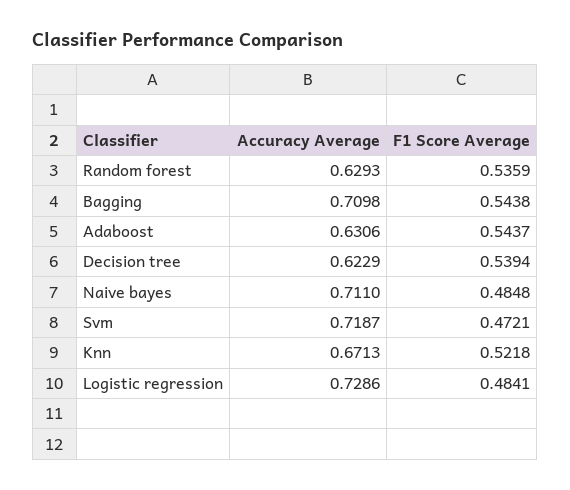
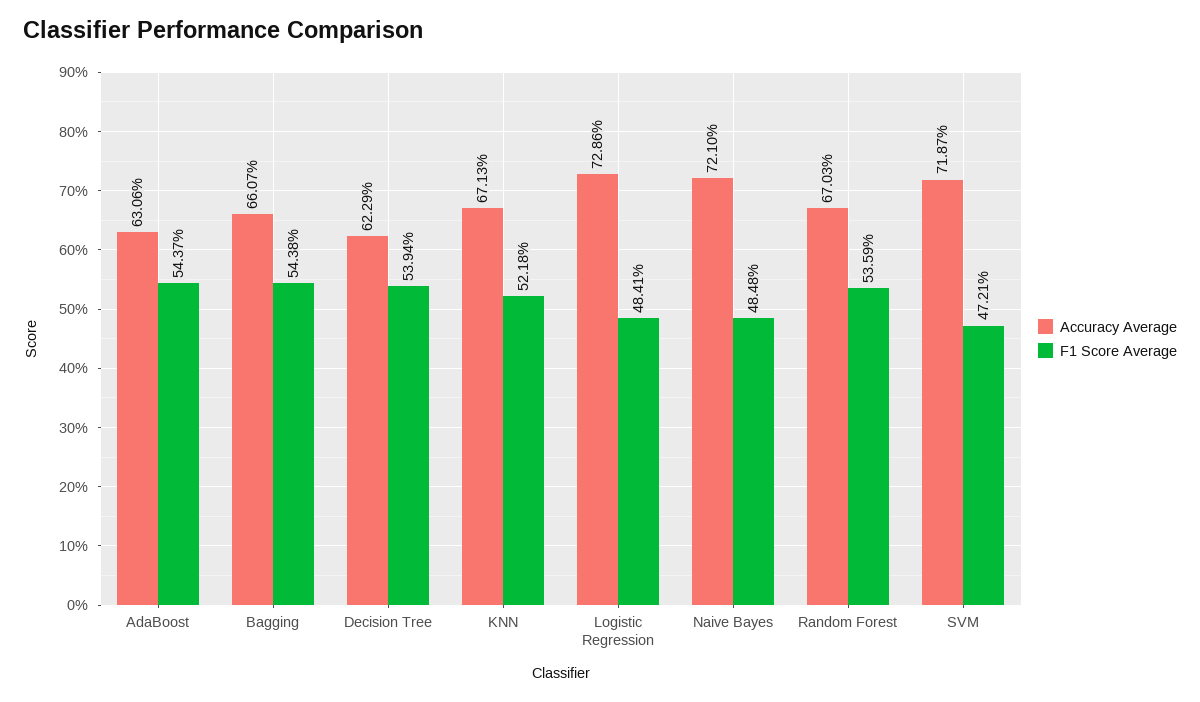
  {
    "Accuracy Average": {
-     "Random forest": 0.6293,
+     "Random forest": 0.6703,
-     "Bagging": 0.7098,
+     "Bagging": 0.6607,
      "Adaboost": 0.6306,
      "Decision tree": 0.6229,
-     "Naive bayes": 0.711,
+     "Naive bayes": 0.721,
      "Svm": 0.7187,
      "Knn": 0.6713,
      "Logistic regression": 0.7286
    },
    "F1 Score Average": {
      "Random forest": 0.5359,
      "Bagging": 0.5438,
      "Adaboost": 0.5437,
      "Decision tree": 0.5394,
      "Naive bayes": 0.4848,
      "Svm": 0.4721,
      "Knn": 0.5218,
      "Logistic regression": 0.4841
    }
  }

